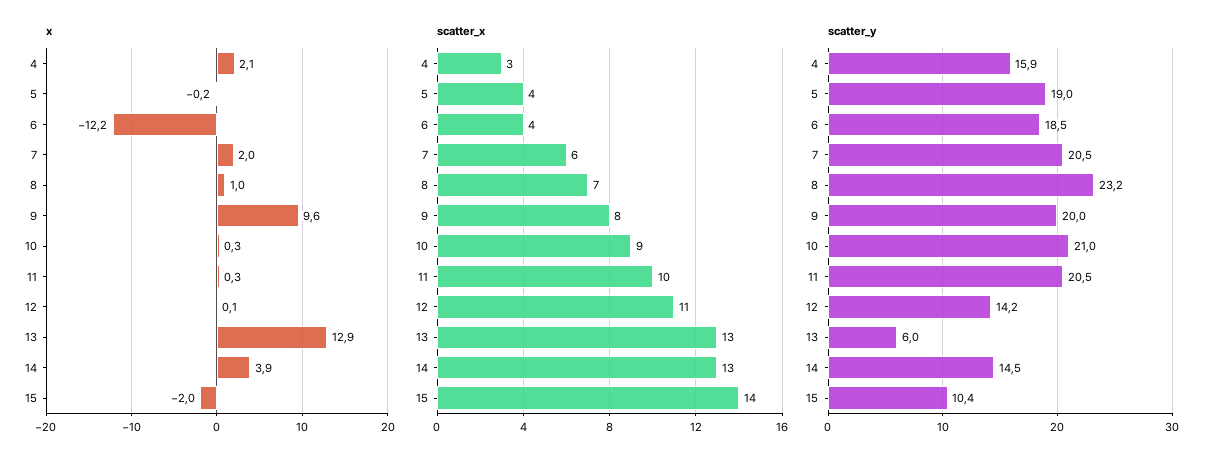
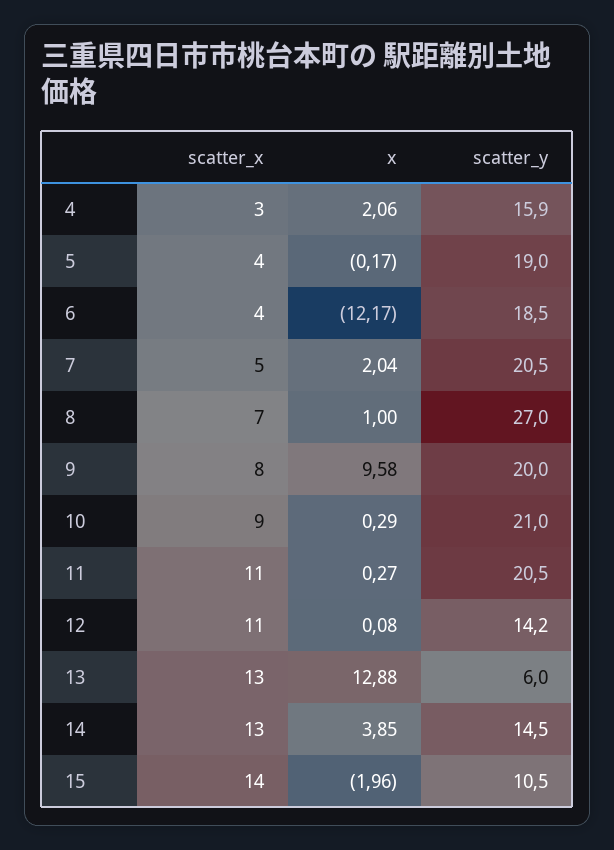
  {
    "x": {
      "4": 2.06,
      "5": -0.17,
      "6": -12.17,
      "7": 2.04,
      "8": 1,
      "9": 9.58,
      "10": 0.29,
      "11": 0.27,
      "12": 0.08,
      "13": 12.88,
      "14": 3.85,
      "15": -1.96
    },
    "scatter_x": {
      "4": 3,
      "5": 4,
      "6": 4,
-     "7": 6,
+     "7": 5,
      "8": 7,
      "9": 8,
      "10": 9,
-     "11": 10,
+     "11": 11,
      "12": 11,
      "13": 13,
      "14": 13,
      "15": 14
    },
    "scatter_y": {
      "4": 15.9,
      "5": 19,
      "6": 18.5,
      "7": 20.5,
-     "8": 23.2,
+     "8": 27,
      "9": 20,
      "10": 21,
      "11": 20.5,
      "12": 14.2,
      "13": 6,
      "14": 14.5,
-     "15": 10.4
+     "15": 10.5
    }
  }

